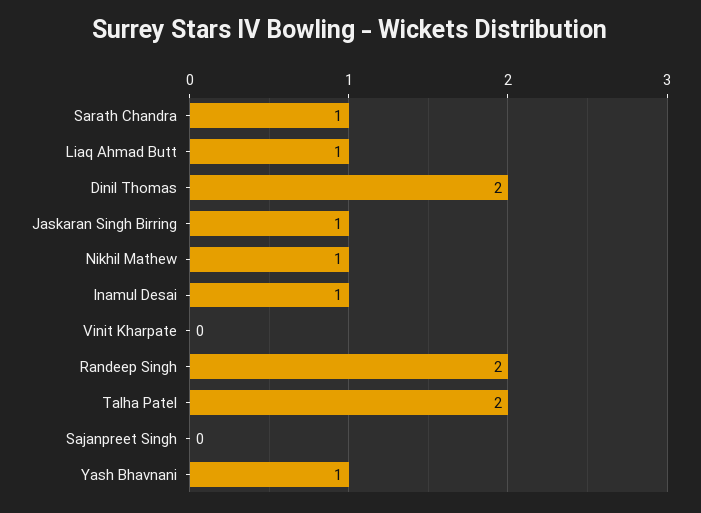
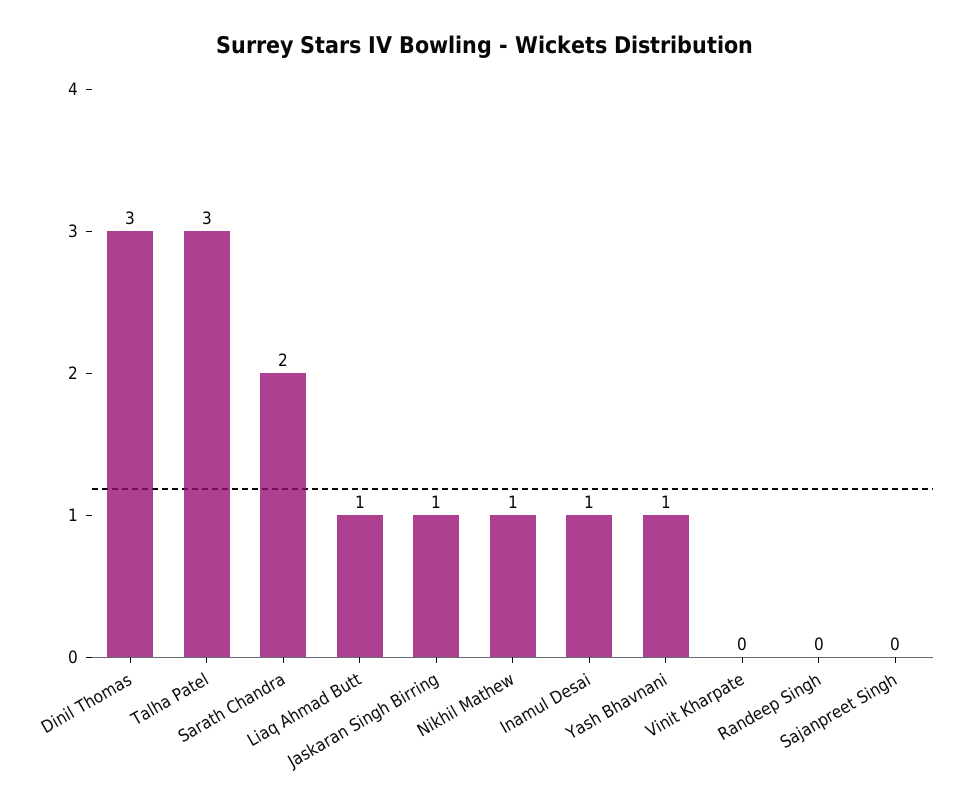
  {
-   "Sarath Chandra": 1,
+   "Sarath Chandra": 2,
    "Liaq Ahmad Butt": 1,
-   "Dinil Thomas": 2,
+   "Dinil Thomas": 3,
    "Jaskaran Singh Birring": 1,
    "Nikhil Mathew": 1,
    "Inamul Desai": 1,
    "Vinit Kharpate": 0,
-   "Randeep Singh": 2,
+   "Randeep Singh": 0,
-   "Talha Patel": 2,
+   "Talha Patel": 3,
    "Sajanpreet Singh": 0,
    "Yash Bhavnani": 1
  }

